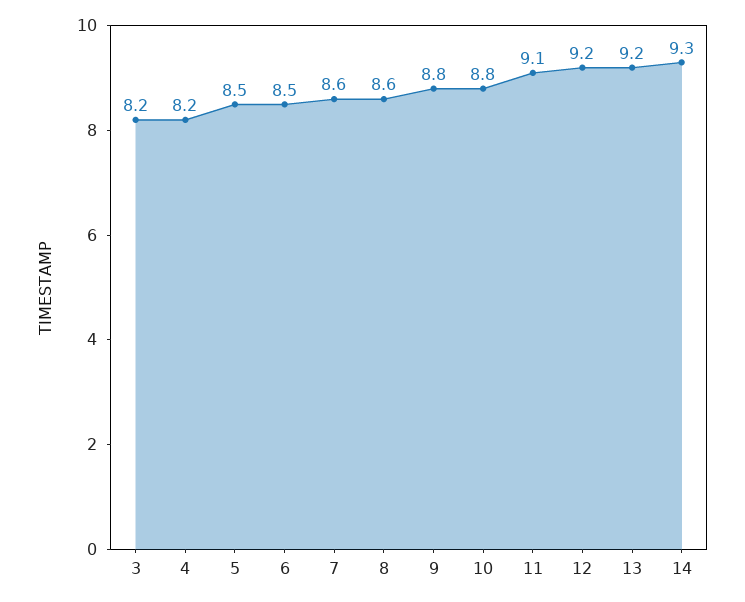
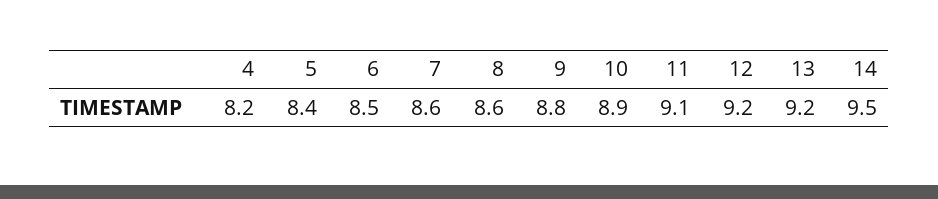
  {
-   "3": 8.2,
    "4": 8.2,
-   "5": 8.5,
+   "5": 8.4,
    "6": 8.5,
    "7": 8.6,
    "8": 8.6,
    "9": 8.8,
-   "10": 8.8,
+   "10": 8.9,
    "11": 9.1,
    "12": 9.2,
    "13": 9.2,
-   "14": 9.3
+   "14": 9.5
  }

